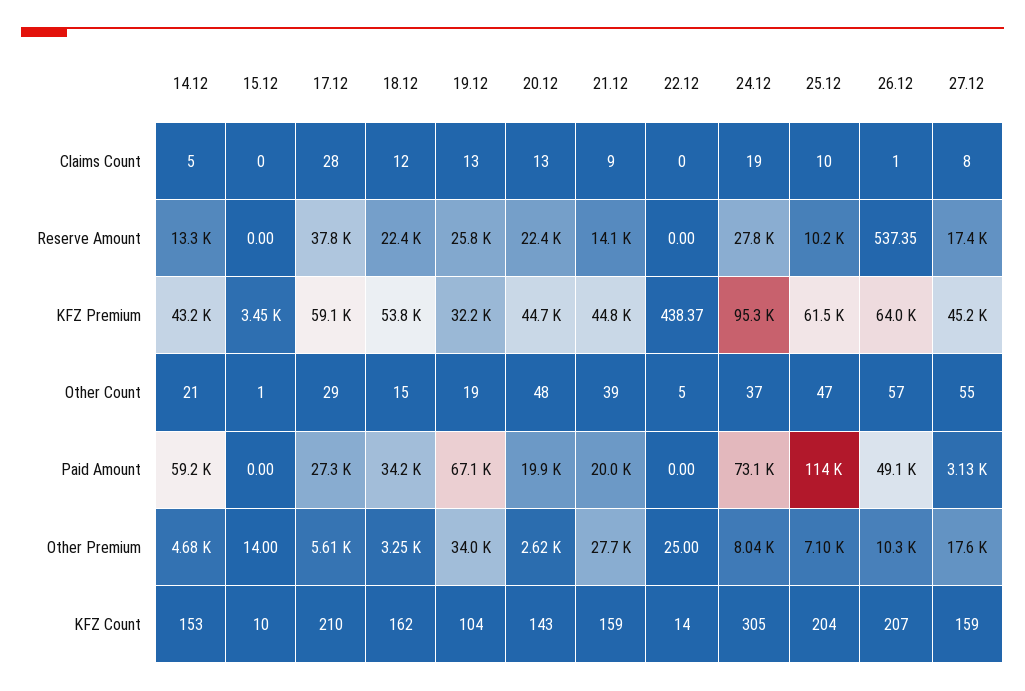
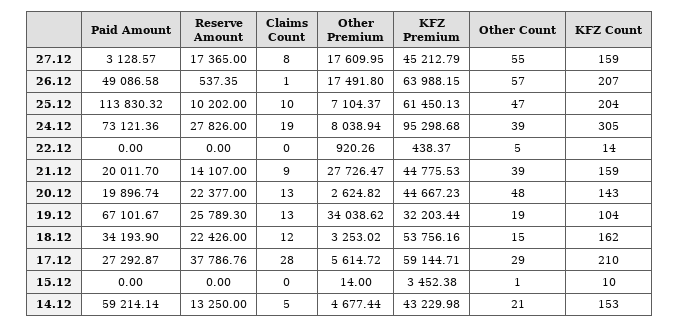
  {
    "14.12": {
      "Claims Count": 5,
      "Reserve Amount": 13250,
      "KFZ Premium": 43229.98,
      "Other Count": 21,
      "Paid Amount": 59214.14,
      "Other Premium": 4677.44,
      "KFZ Count": 153
    },
    "15.12": {
      "Claims Count": 0,
      "Reserve Amount": 0,
      "KFZ Premium": 3452.38,
      "Other Count": 1,
      "Paid Amount": 0,
      "Other Premium": 14,
      "KFZ Count": 10
    },
    "17.12": {
      "Claims Count": 28,
      "Reserve Amount": 37786.76,
      "KFZ Premium": 59144.71,
      "Other Count": 29,
      "Paid Amount": 27292.87,
      "Other Premium": 5614.72,
      "KFZ Count": 210
    },
    "18.12": {
      "Claims Count": 12,
      "Reserve Amount": 22426,
      "KFZ Premium": 53756.16,
      "Other Count": 15,
      "Paid Amount": 34193.9,
      "Other Premium": 3253.02,
      "KFZ Count": 162
    },
    "19.12": {
      "Claims Count": 13,
      "Reserve Amount": 25789.3,
      "KFZ Premium": 32203.44,
      "Other Count": 19,
      "Paid Amount": 67101.67,
      "Other Premium": 34038.62,
      "KFZ Count": 104
    },
    "20.12": {
      "Claims Count": 13,
      "Reserve Amount": 22377,
      "KFZ Premium": 44667.23,
      "Other Count": 48,
      "Paid Amount": 19896.74,
      "Other Premium": 2624.82,
      "KFZ Count": 143
    },
    "21.12": {
      "Claims Count": 9,
      "Reserve Amount": 14107,
      "KFZ Premium": 44775.53,
      "Other Count": 39,
      "Paid Amount": 20011.7,
      "Other Premium": 27726.47,
      "KFZ Count": 159
    },
    "22.12": {
      "Claims Count": 0,
      "Reserve Amount": 0,
      "KFZ Premium": 438.37,
      "Other Count": 5,
      "Paid Amount": 0,
-     "Other Premium": 25,
+     "Other Premium": 920.26,
      "KFZ Count": 14
    },
    "24.12": {
      "Claims Count": 19,
      "Reserve Amount": 27826,
      "KFZ Premium": 95298.68,
-     "Other Count": 37,
+     "Other Count": 39,
      "Paid Amount": 73121.36,
      "Other Premium": 8038.94,
      "KFZ Count": 305
    },
    "25.12": {
      "Claims Count": 10,
      "Reserve Amount": 10202,
      "KFZ Premium": 61450.13,
      "Other Count": 47,
      "Paid Amount": 113830.32,
      "Other Premium": 7104.37,
      "KFZ Count": 204
    },
    "26.12": {
      "Claims Count": 1,
      "Reserve Amount": 537.35,
      "KFZ Premium": 63988.15,
      "Other Count": 57,
      "Paid Amount": 49086.58,
-     "Other Premium": 10300,
+     "Other Premium": 17491.8,
      "KFZ Count": 207
    },
    "27.12": {
      "Claims Count": 8,
      "Reserve Amount": 17365,
      "KFZ Premium": 45212.79,
      "Other Count": 55,
      "Paid Amount": 3128.57,
      "Other Premium": 17609.95,
      "KFZ Count": 159
    }
  }

